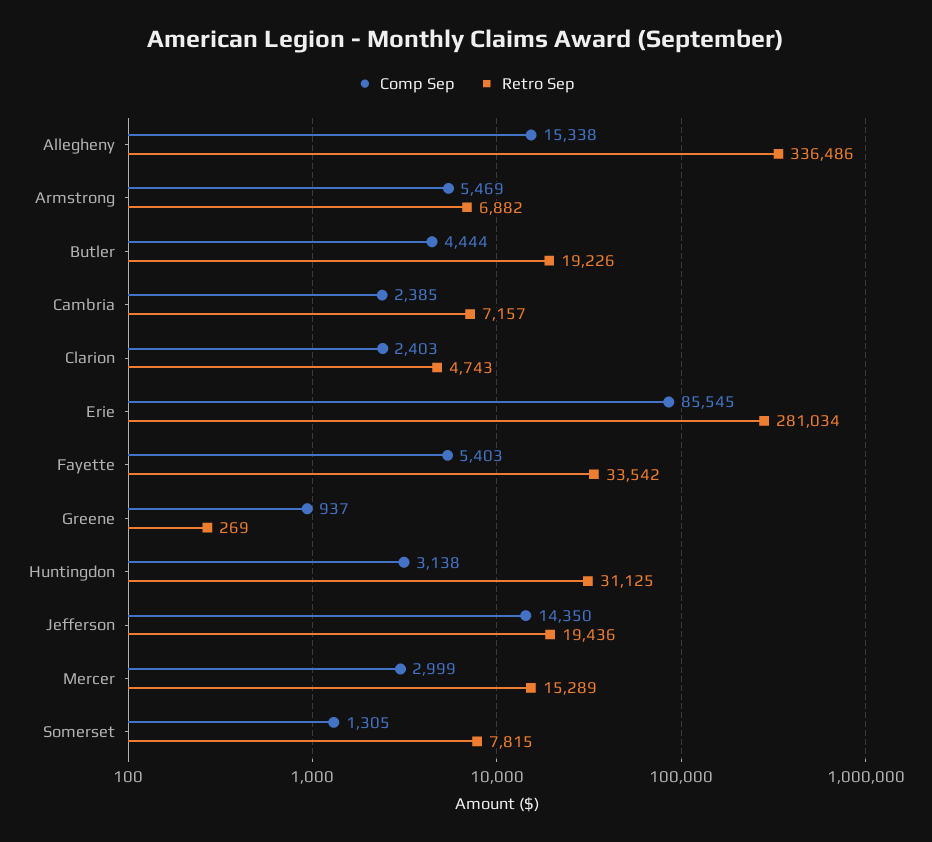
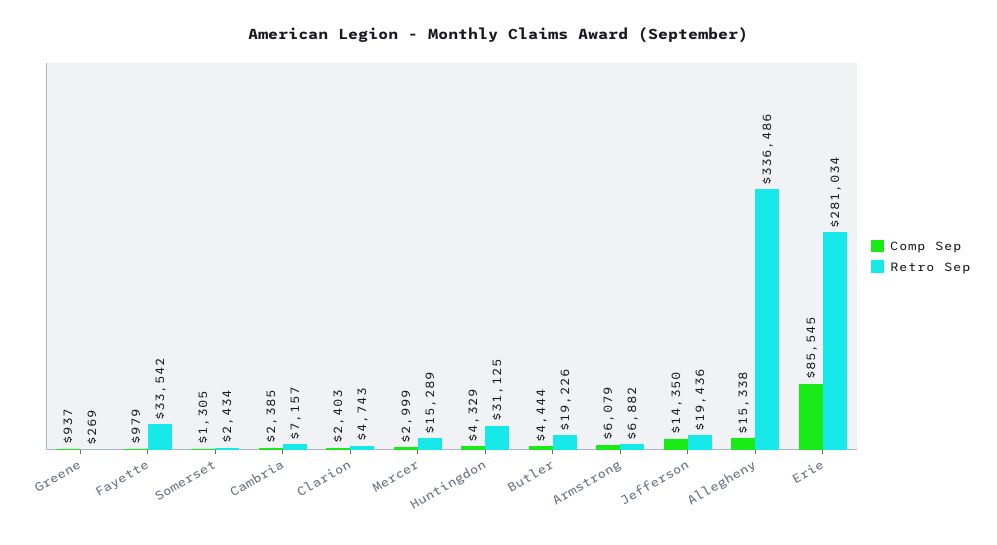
  {
    "Comp Sep": {
      "Allegheny": 15338,
-     "Armstrong": 5469,
+     "Armstrong": 6079,
      "Butler": 4444,
      "Cambria": 2385,
      "Clarion": 2403,
      "Erie": 85545,
-     "Fayette": 5403,
+     "Fayette": 979,
      "Greene": 937,
-     "Huntingdon": 3138,
+     "Huntingdon": 4329,
      "Jefferson": 14350,
      "Mercer": 2999,
      "Somerset": 1305
    },
    "Retro Sep": {
      "Allegheny": 336486,
      "Armstrong": 6882,
      "Butler": 19226,
      "Cambria": 7157,
      "Clarion": 4743,
      "Erie": 281034,
      "Fayette": 33542,
      "Greene": 269,
      "Huntingdon": 31125,
      "Jefferson": 19436,
      "Mercer": 15289,
-     "Somerset": 7815
+     "Somerset": 2434
    }
  }

